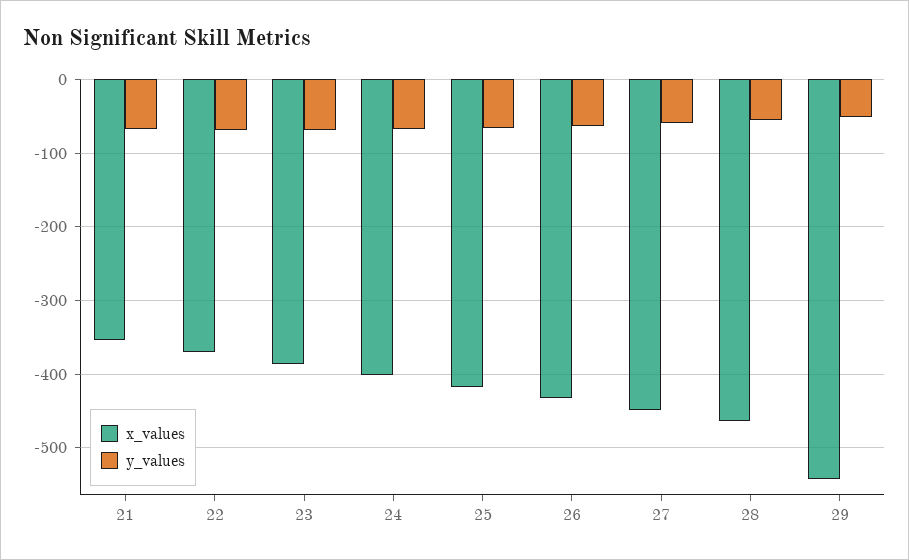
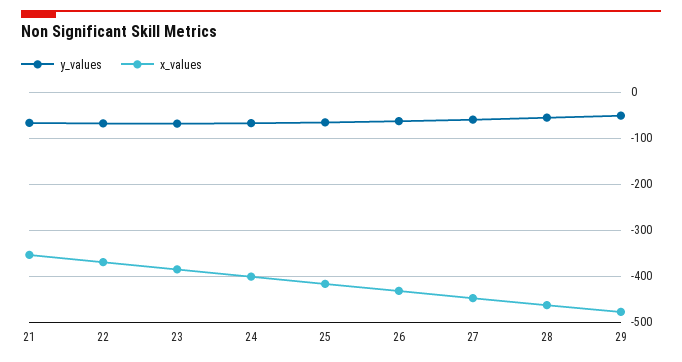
  {
    "x_values": {
      "21": -350,
      "22": -370,
      "23": -390,
      "24": -400,
      "25": -420,
      "26": -430,
      "27": -450,
      "28": -460,
-     "29": -540
+     "29": -480
    },
    "y_values": {
      "21": -70,
      "22": -70,
      "23": -70,
      "24": -70,
      "25": -70,
      "26": -60,
      "27": -60,
      "28": -60,
      "29": -50
    }
  }

